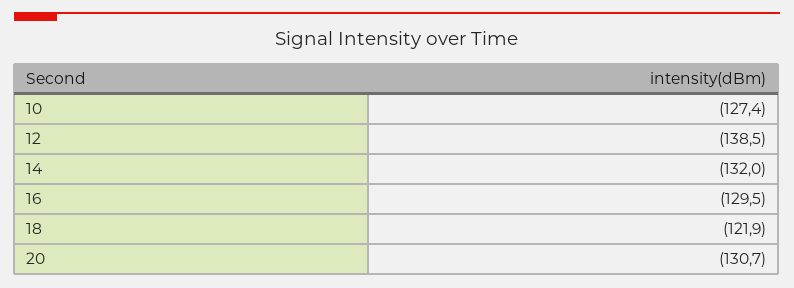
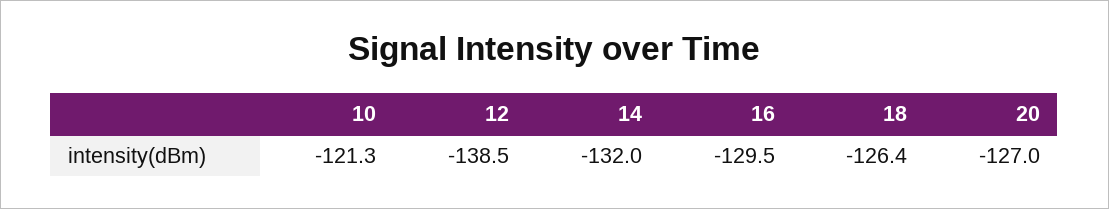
  {
-   "10": -127.4,
+   "10": -121.3,
    "12": -138.5,
    "14": -132,
    "16": -129.5,
-   "18": -121.9,
+   "18": -126.4,
-   "20": -130.7
+   "20": -127
  }

